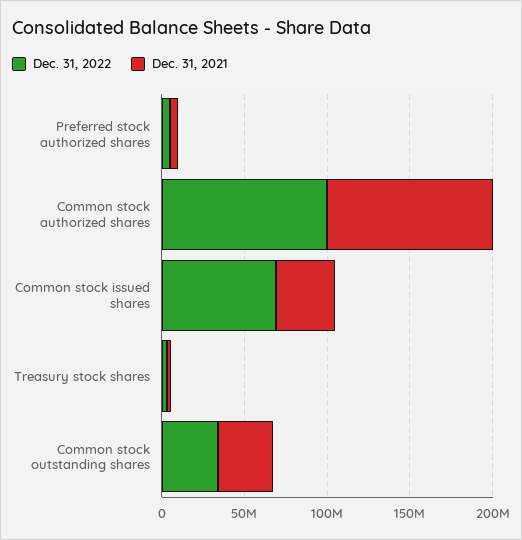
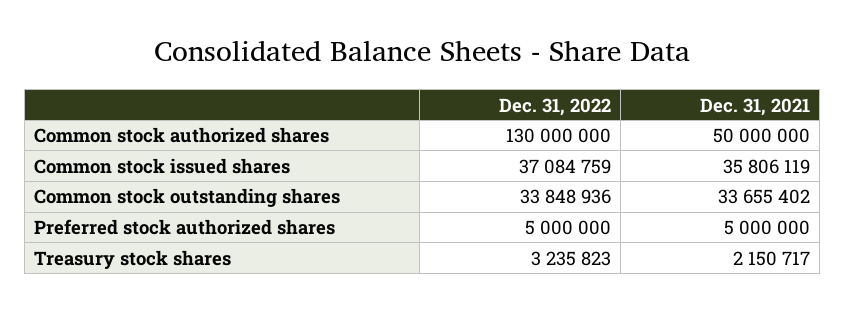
  {
    "Dec. 31, 2022": {
      "Preferred stock authorized shares": 5000000,
-     "Common stock authorized shares": 100000000,
+     "Common stock authorized shares": 130000000,
-     "Common stock issued shares": 70000000,
+     "Common stock issued shares": 37084759,
      "Treasury stock shares": 3235823,
      "Common stock outstanding shares": 33848936
    },
    "Dec. 31, 2021": {
      "Preferred stock authorized shares": 5000000,
-     "Common stock authorized shares": 100000000,
+     "Common stock authorized shares": 50000000,
      "Common stock issued shares": 35806119,
      "Treasury stock shares": 2150717,
      "Common stock outstanding shares": 33655402
    }
  }

